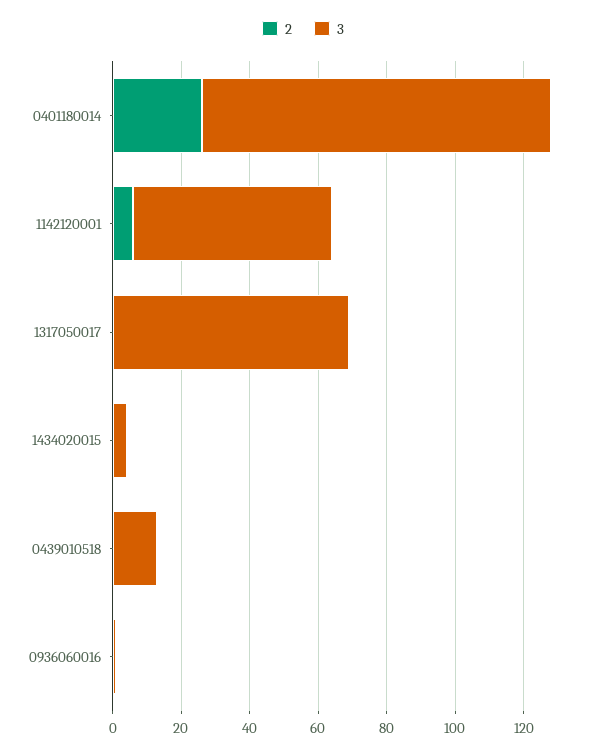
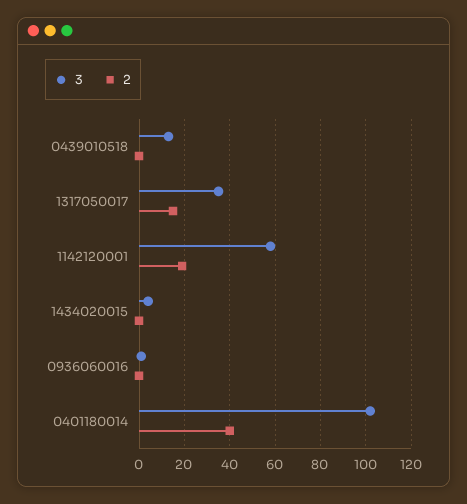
  {
    "2": {
-     "0401180014": 25,
+     "0401180014": 40,
-     "1142120001": 5,
+     "1142120001": 20,
-     "1317050017": 0,
+     "1317050017": 15,
      "1434020015": 0,
      "0439010518": 0,
      "0936060016": 0
    },
    "3": {
      "0401180014": 100,
      "1142120001": 60,
-     "1317050017": 70,
+     "1317050017": 35,
      "1434020015": 5,
      "0439010518": 15,
      "0936060016": 0
    }
  }

